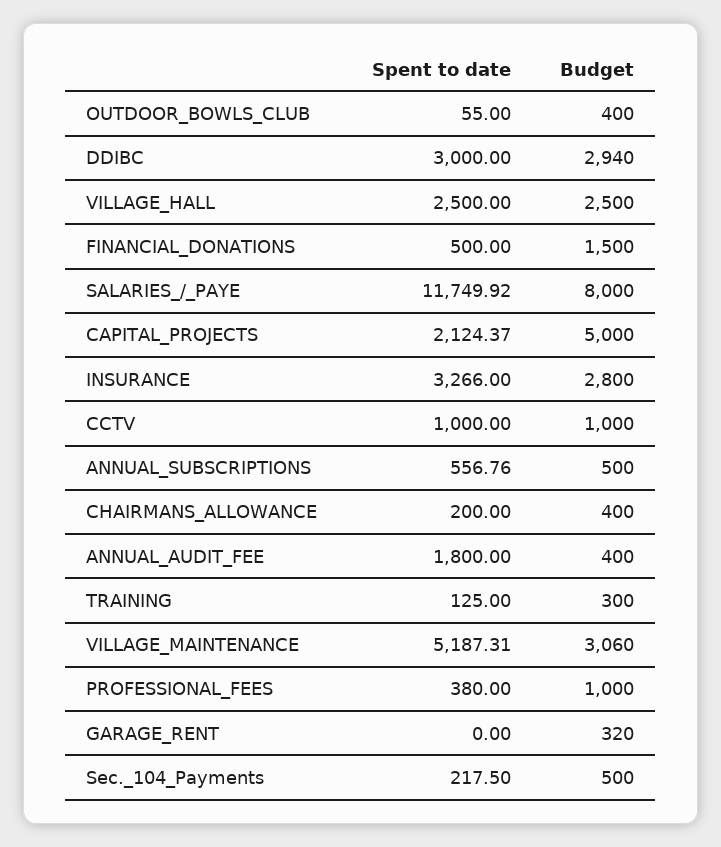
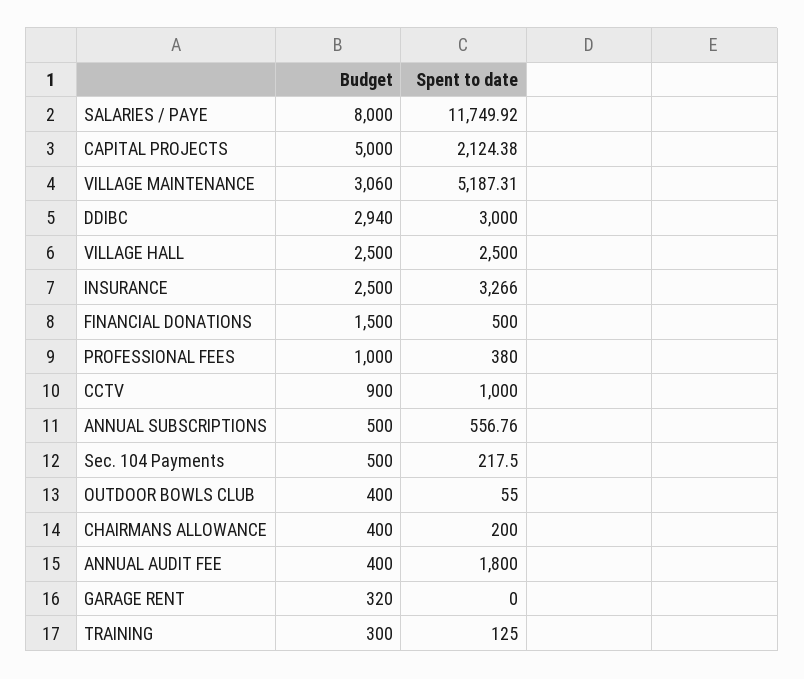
  {
    "Spent to date": {
      "OUTDOOR_BOWLS_CLUB": 55,
      "DDIBC": 3000,
      "VILLAGE_HALL": 2500,
      "FINANCIAL_DONATIONS": 500,
      "SALARIES_/_PAYE": 11749.92,
-     "CAPITAL_PROJECTS": 2124.37,
+     "CAPITAL_PROJECTS": 2124.38,
      "INSURANCE": 3266,
      "CCTV": 1000,
      "ANNUAL_SUBSCRIPTIONS": 556.76,
      "CHAIRMANS_ALLOWANCE": 200,
      "ANNUAL_AUDIT_FEE": 1800,
      "TRAINING": 125,
      "VILLAGE_MAINTENANCE": 5187.31,
      "PROFESSIONAL_FEES": 380,
      "GARAGE_RENT": 0,
      "Sec._104_Payments": 217.5
    },
    "Budget": {
      "OUTDOOR_BOWLS_CLUB": 400,
      "DDIBC": 2940,
      "VILLAGE_HALL": 2500,
      "FINANCIAL_DONATIONS": 1500,
      "SALARIES_/_PAYE": 8000,
      "CAPITAL_PROJECTS": 5000,
-     "INSURANCE": 2800,
+     "INSURANCE": 2500,
-     "CCTV": 1000,
+     "CCTV": 900,
      "ANNUAL_SUBSCRIPTIONS": 500,
      "CHAIRMANS_ALLOWANCE": 400,
      "ANNUAL_AUDIT_FEE": 400,
      "TRAINING": 300,
      "VILLAGE_MAINTENANCE": 3060,
      "PROFESSIONAL_FEES": 1000,
      "GARAGE_RENT": 320,
      "Sec._104_Payments": 500
    }
  }

